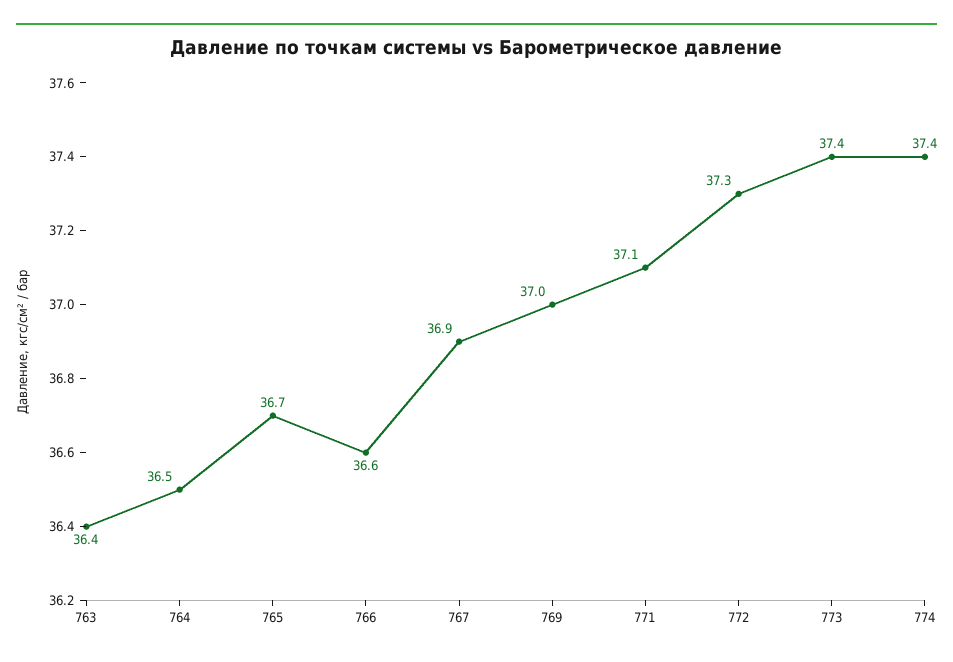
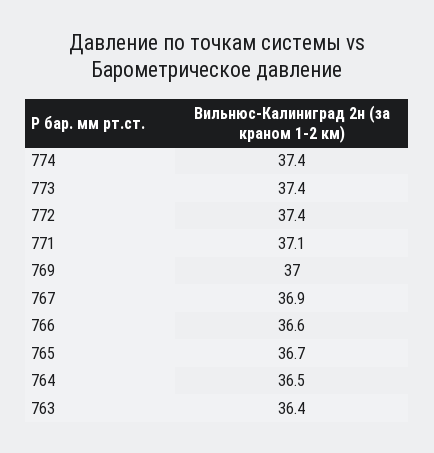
  {
    "763": 36.4,
    "764": 36.5,
    "765": 36.7,
    "766": 36.6,
    "767": 36.9,
    "769": 37,
    "771": 37.1,
-   "772": 37.3,
+   "772": 37.4,
    "773": 37.4,
    "774": 37.4
  }

